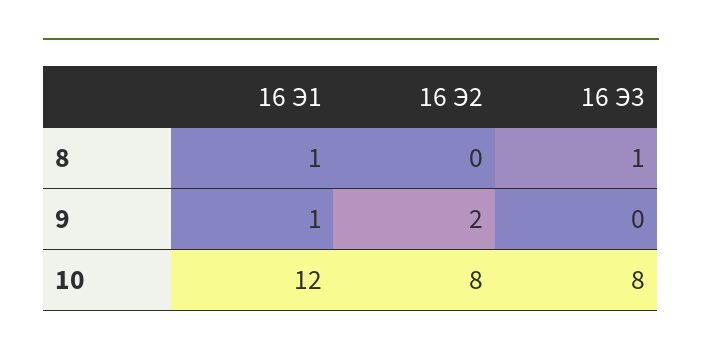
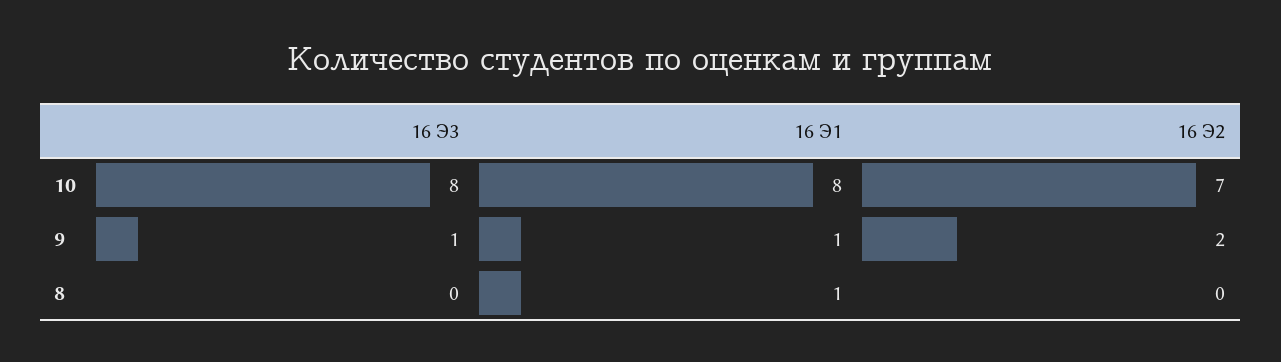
  {
    "16 Э1": {
      "8": 1,
      "9": 1,
-     "10": 12
+     "10": 8
    },
    "16 Э2": {
      "8": 0,
      "9": 2,
-     "10": 8
+     "10": 7
    },
    "16 Э3": {
-     "8": 1,
+     "8": 0,
-     "9": 0,
+     "9": 1,
      "10": 8
    }
  }

